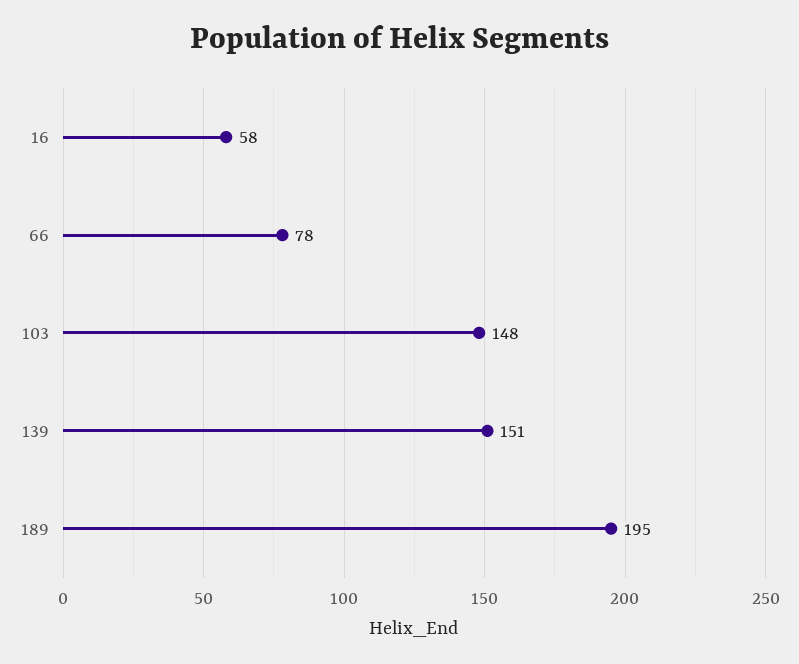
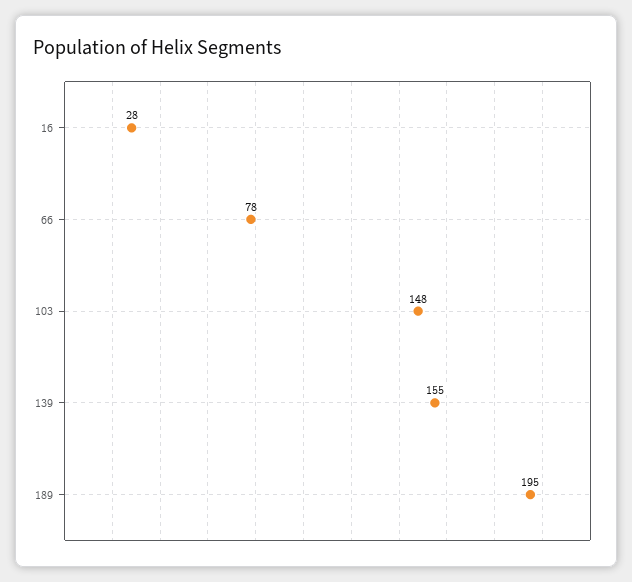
  {
-   "16": 58,
+   "16": 28,
    "66": 78,
    "103": 148,
-   "139": 151,
+   "139": 155,
    "189": 195
  }

